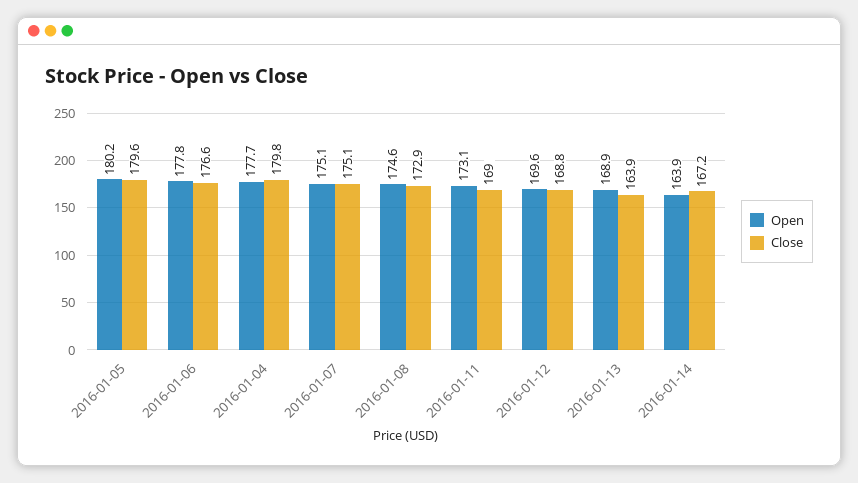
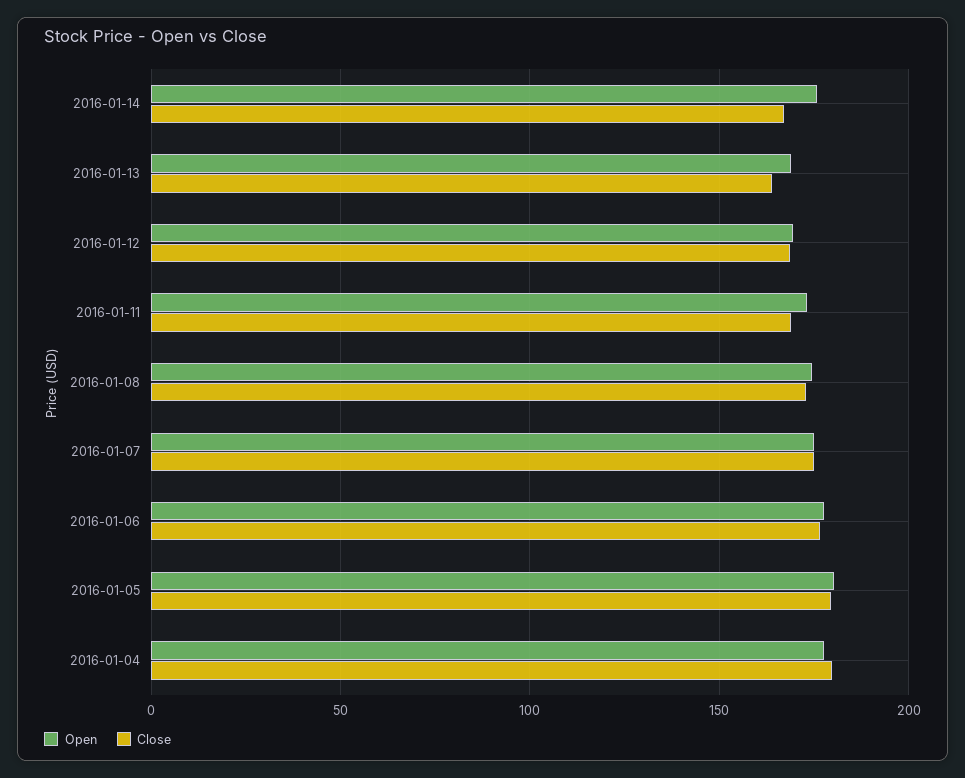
  {
    "Open": {
      "2016-01-05": 180.2,
      "2016-01-06": 177.8,
      "2016-01-04": 177.7,
      "2016-01-07": 175.1,
      "2016-01-08": 174.6,
      "2016-01-11": 173.1,
      "2016-01-12": 169.6,
      "2016-01-13": 168.9,
-     "2016-01-14": 163.9
+     "2016-01-14": 175
    },
    "Close": {
      "2016-01-05": 179.6,
      "2016-01-06": 176.6,
      "2016-01-04": 179.8,
      "2016-01-07": 175.1,
      "2016-01-08": 172.9,
      "2016-01-11": 169,
      "2016-01-12": 168.8,
      "2016-01-13": 163.9,
      "2016-01-14": 167.2
    }
  }

